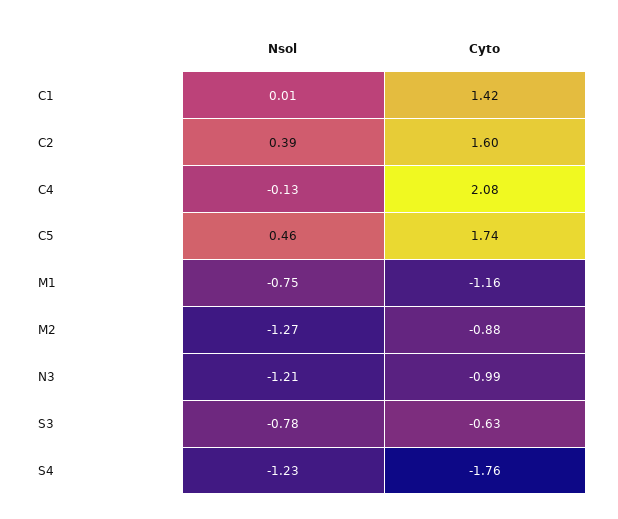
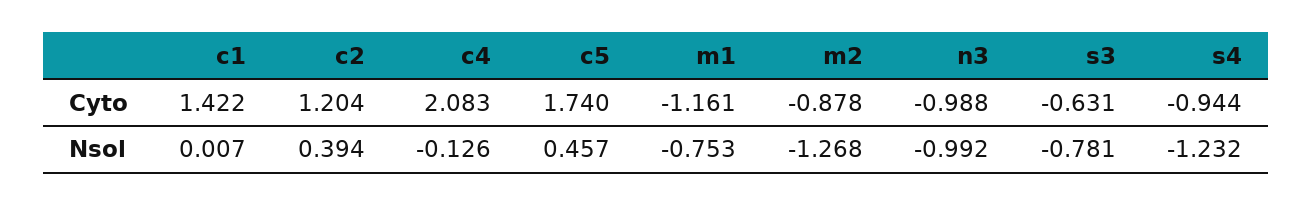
  {
    "Nsol": {
      "C1": 0.007,
      "C2": 0.394,
      "C4": -0.126,
      "C5": 0.457,
      "M1": -0.753,
      "M2": -1.268,
-     "N3": -1.21,
+     "N3": -0.992,
      "S3": -0.781,
      "S4": -1.232
    },
    "Cyto": {
      "C1": 1.422,
-     "C2": 1.6,
+     "C2": 1.204,
      "C4": 2.083,
      "C5": 1.74,
      "M1": -1.161,
      "M2": -0.878,
      "N3": -0.988,
      "S3": -0.631,
-     "S4": -1.76
+     "S4": -0.944
    }
  }

